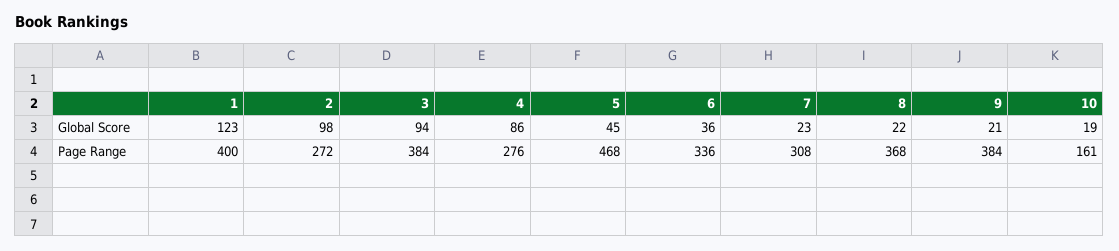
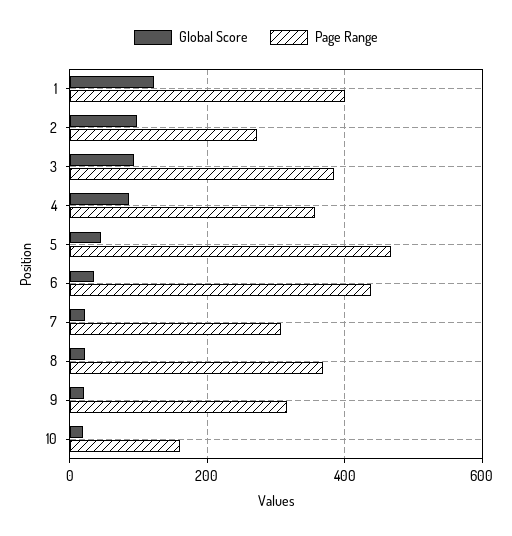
  {
    "Global Score": {
      "1": 123,
      "2": 98,
      "3": 94,
      "4": 86,
      "5": 45,
      "6": 36,
      "7": 23,
      "8": 22,
      "9": 21,
      "10": 19
    },
    "Page Range": {
      "1": 400,
      "2": 272,
      "3": 384,
-     "4": 276,
+     "4": 360,
      "5": 468,
-     "6": 336,
+     "6": 440,
      "7": 308,
      "8": 368,
-     "9": 384,
+     "9": 320,
      "10": 161
    }
  }

